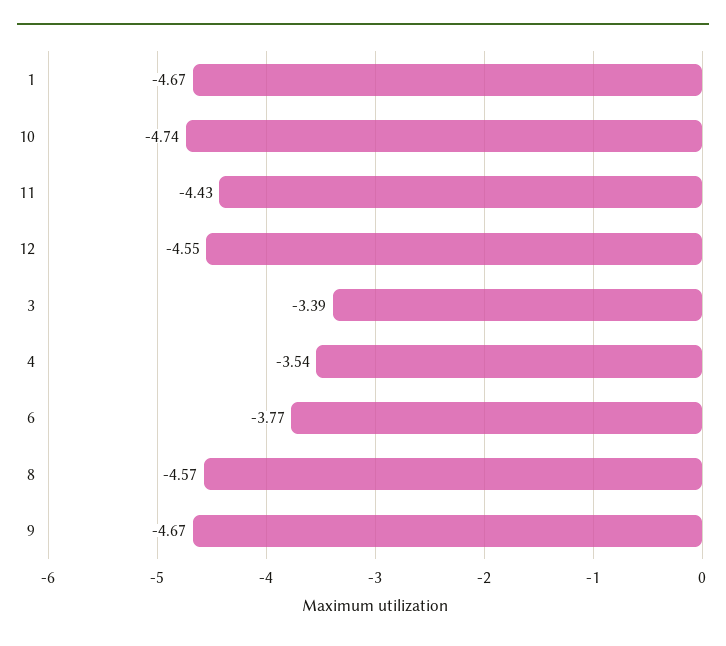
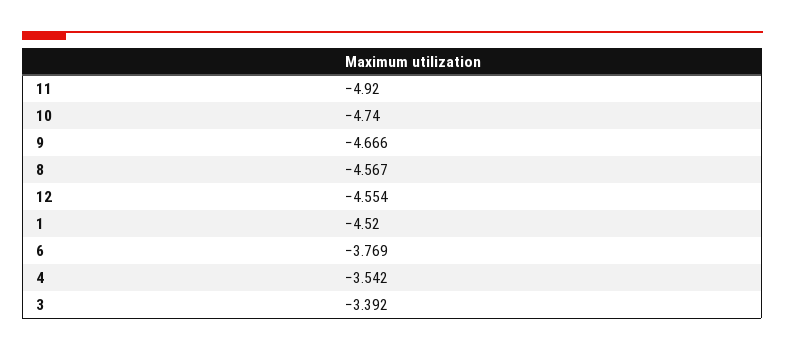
  {
-   "1": -4.67,
+   "1": -4.52,
    "10": -4.74,
-   "11": -4.43,
+   "11": -4.92,
    "12": -4.554,
    "3": -3.392,
    "4": -3.542,
    "6": -3.769,
    "8": -4.567,
    "9": -4.666
  }

